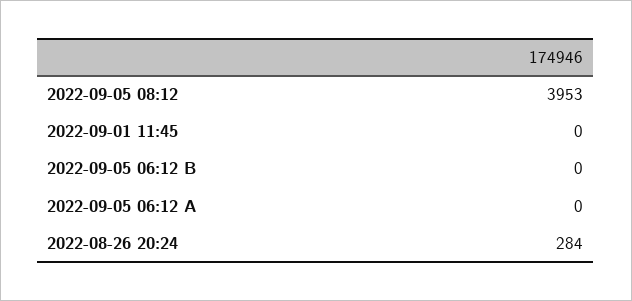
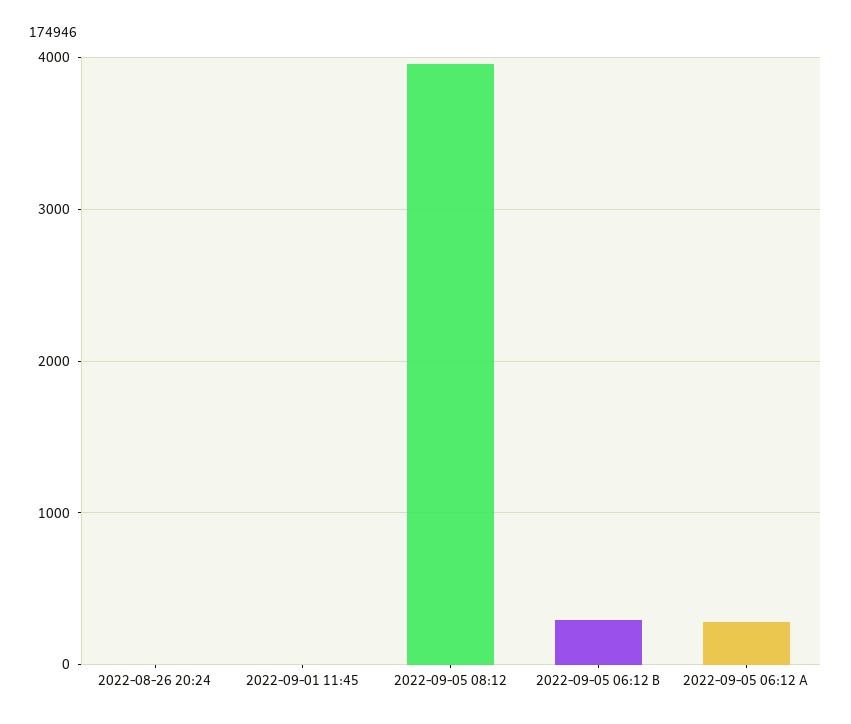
  {
    "2022-09-05 08:12": 3953,
    "2022-09-01 11:45": 0,
-   "2022-09-05 06:12 B": 0,
+   "2022-09-05 06:12 B": 300,
-   "2022-09-05 06:12 A": 0,
+   "2022-09-05 06:12 A": 300,
-   "2022-08-26 20:24": 284
+   "2022-08-26 20:24": 0
  }

